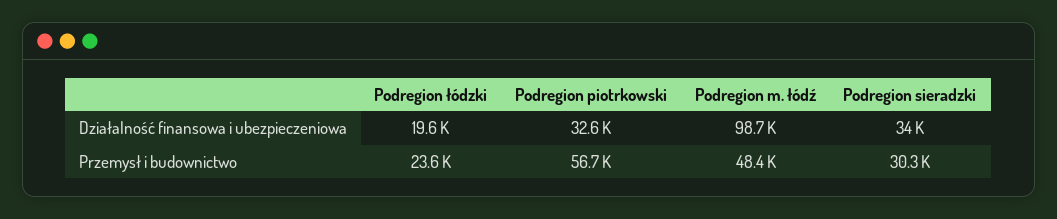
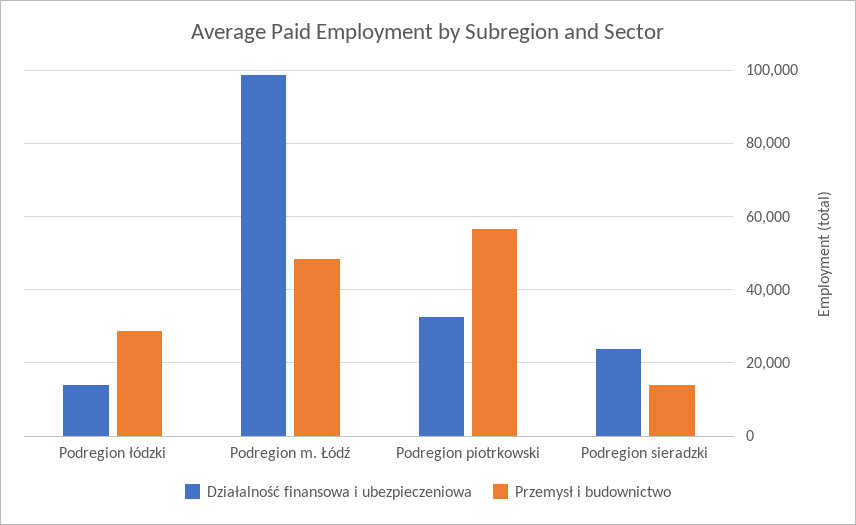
  {
    "Działalność finansowa i ubezpieczeniowa": {
-     "Podregion łódzki": 19600,
+     "Podregion łódzki": 14000,
      "Podregion piotrkowski": 32600,
      "Podregion m. łódź": 98700,
-     "Podregion sieradzki": 34000
+     "Podregion sieradzki": 24000
    },
    "Przemysł i budownictwo": {
-     "Podregion łódzki": 23600,
+     "Podregion łódzki": 28000,
      "Podregion piotrkowski": 56700,
      "Podregion m. łódź": 48400,
-     "Podregion sieradzki": 30300
+     "Podregion sieradzki": 14000
    }
  }

